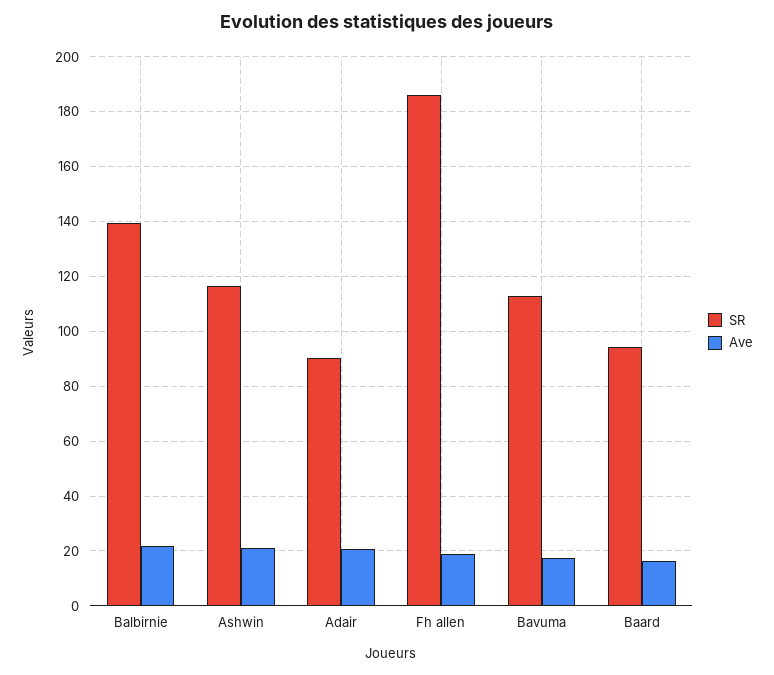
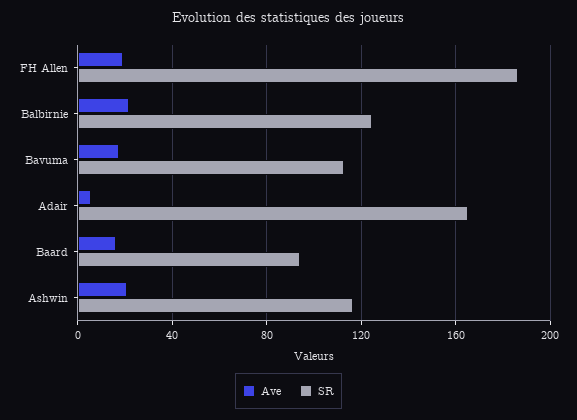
  {
    "SR": {
-     "Balbirnie": 140,
+     "Balbirnie": 125,
      "Ashwin": 117.5,
-     "Adair": 90,
+     "Adair": 165,
      "Fh allen": 187.5,
      "Bavuma": 112.5,
      "Baard": 95
    },
    "Ave": {
      "Balbirnie": 22.5,
      "Ashwin": 20,
-     "Adair": 20,
+     "Adair": 5,
      "Fh allen": 20,
      "Bavuma": 17.5,
      "Baard": 17.5
    }
  }

